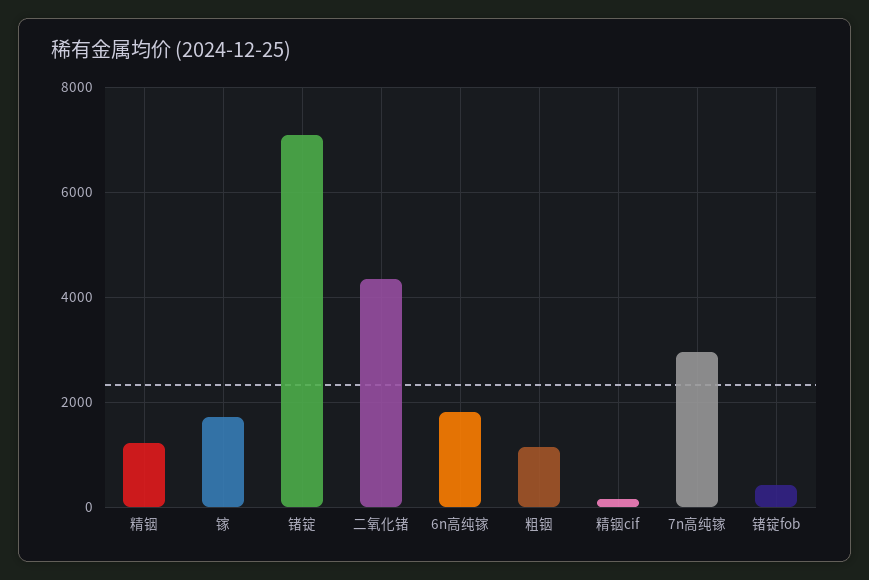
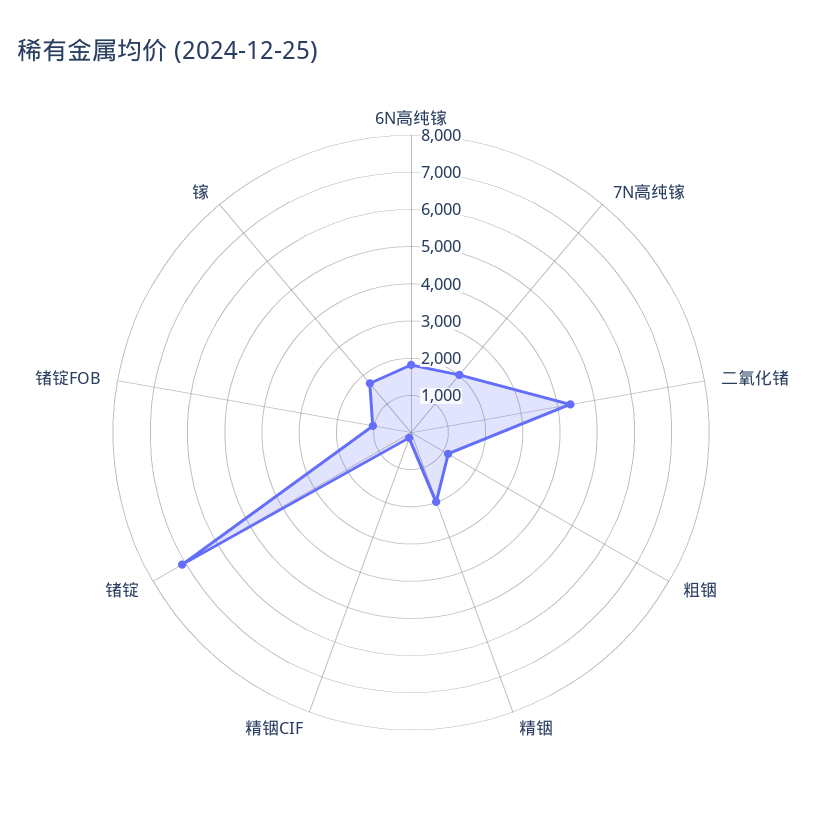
  {
-   "精铟": 1200,
+   "精铟": 2000,
    "镓": 1800,
    "锗锭": 7200,
    "二氧化锗": 4400,
    "6n高纯镓": 1800,
    "粗铟": 1200,
    "精铟cif": 200,
-   "7n高纯镓": 3000,
+   "7n高纯镓": 2000,
-   "锗锭fob": 400
+   "锗锭fob": 1000
  }

